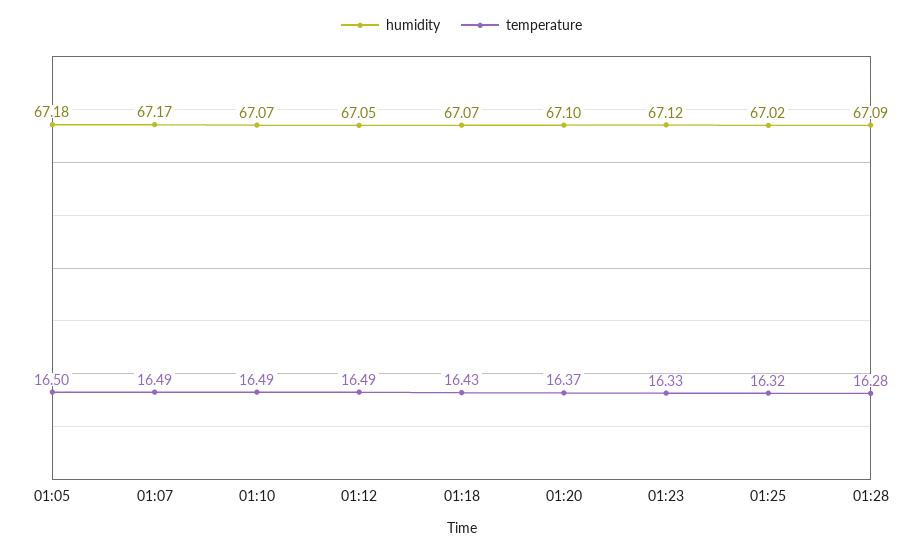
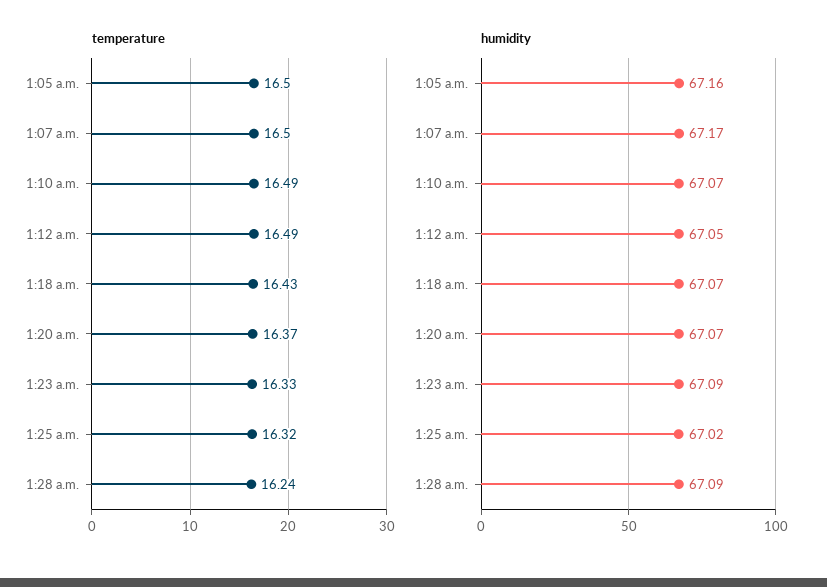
  {
    "humidity": {
-     "01:05": 67.18,
+     "01:05": 67.16,
      "01:07": 67.17,
      "01:10": 67.07,
      "01:12": 67.05,
      "01:18": 67.07,
-     "01:20": 67.1,
+     "01:20": 67.07,
-     "01:23": 67.12,
+     "01:23": 67.09,
      "01:25": 67.02,
      "01:28": 67.09
    },
    "temperature": {
      "01:05": 16.5,
-     "01:07": 16.49,
+     "01:07": 16.5,
      "01:10": 16.49,
      "01:12": 16.49,
      "01:18": 16.43,
      "01:20": 16.37,
      "01:23": 16.33,
      "01:25": 16.32,
-     "01:28": 16.28
+     "01:28": 16.24
    }
  }

